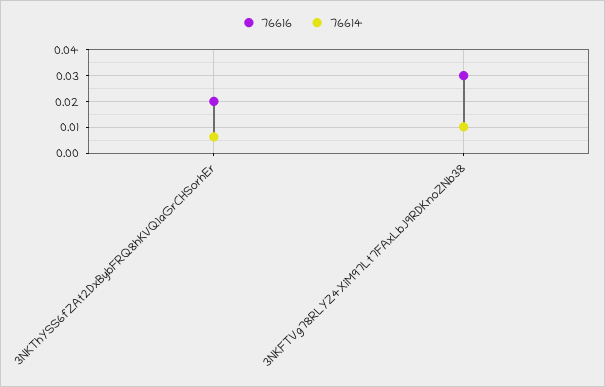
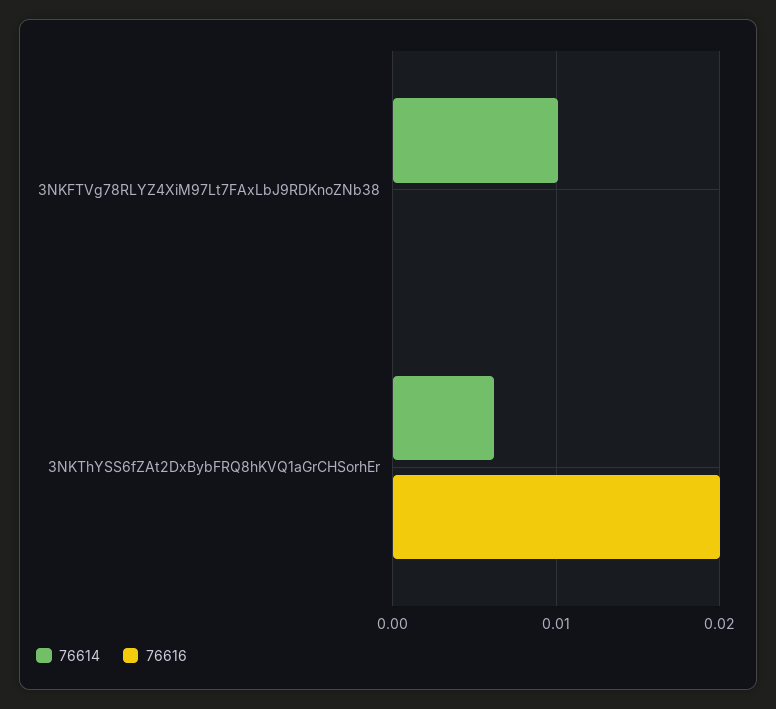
  {
    "76616": {
      "3NKThYSS6fZAt2DxBybFRQ8hKVQ1aGrCHSorhEr": 0.02,
-     "3NKFTVg78RLYZ4XiM97Lt7FAxLbJ9RDKnoZNb38": 0.03
+     "3NKFTVg78RLYZ4XiM97Lt7FAxLbJ9RDKnoZNb38": 0
    },
    "76614": {
      "3NKThYSS6fZAt2DxBybFRQ8hKVQ1aGrCHSorhEr": 0.006,
      "3NKFTVg78RLYZ4XiM97Lt7FAxLbJ9RDKnoZNb38": 0.01
    }
  }

